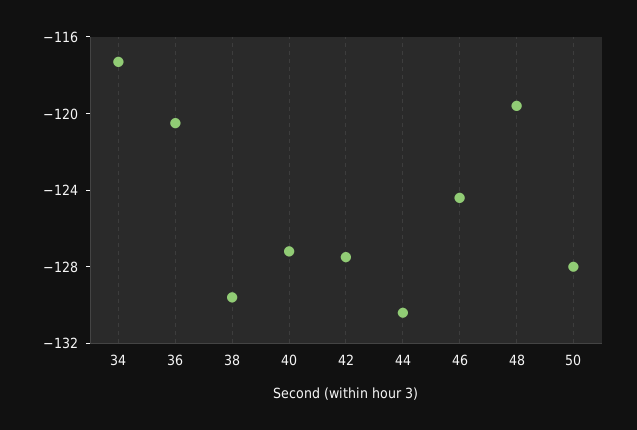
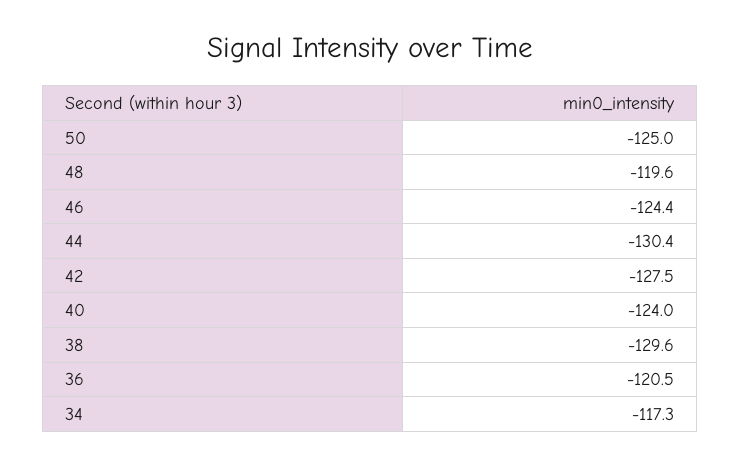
  {
    "34": -117.3,
    "36": -120.5,
    "38": -129.6,
-   "40": -127,
+   "40": -124,
    "42": -127.5,
    "44": -130.4,
    "46": -124.4,
    "48": -119.6,
-   "50": -128
+   "50": -125
  }

